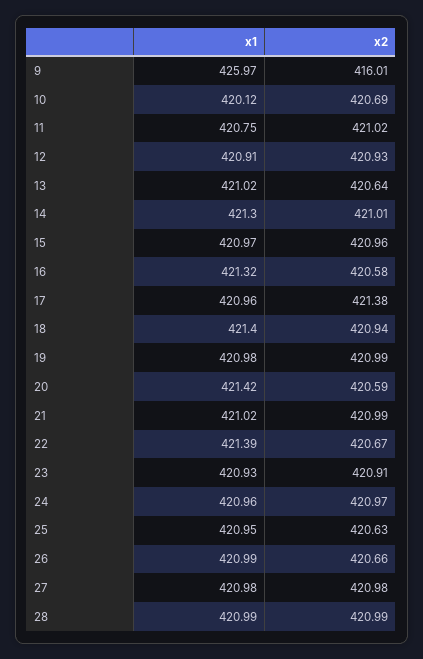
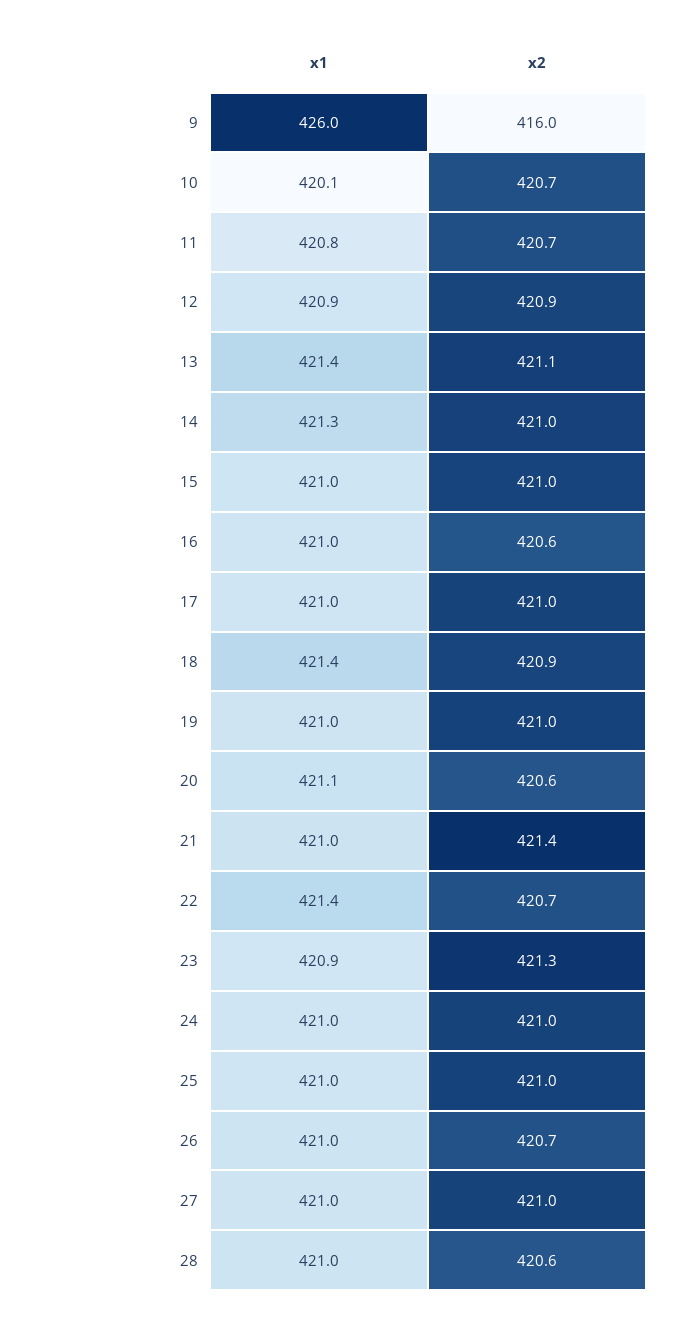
  {
    "x1": {
      "9": 425.97,
      "10": 420.12,
      "11": 420.75,
      "12": 420.91,
-     "13": 421.02,
+     "13": 421.4,
      "14": 421.3,
      "15": 420.97,
-     "16": 421.32,
+     "16": 421,
      "17": 420.96,
      "18": 421.4,
      "19": 420.98,
-     "20": 421.42,
+     "20": 421.1,
      "21": 421.02,
      "22": 421.39,
      "23": 420.93,
      "24": 420.96,
      "25": 420.95,
      "26": 420.99,
      "27": 420.98,
      "28": 420.99
    },
    "x2": {
      "9": 416.01,
      "10": 420.69,
-     "11": 421.02,
+     "11": 420.7,
      "12": 420.93,
-     "13": 420.64,
+     "13": 421.1,
      "14": 421.01,
      "15": 420.96,
      "16": 420.58,
-     "17": 421.38,
+     "17": 421,
      "18": 420.94,
      "19": 420.99,
      "20": 420.59,
-     "21": 420.99,
+     "21": 421.4,
      "22": 420.67,
-     "23": 420.91,
+     "23": 421.3,
      "24": 420.97,
-     "25": 420.63,
+     "25": 421,
      "26": 420.66,
      "27": 420.98,
-     "28": 420.99
+     "28": 420.6
    }
  }

